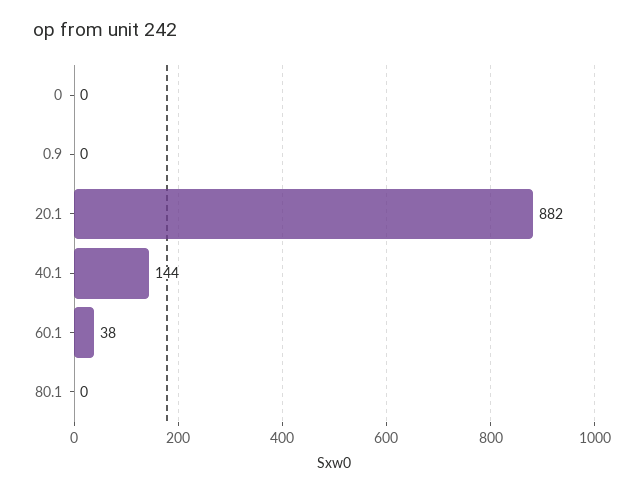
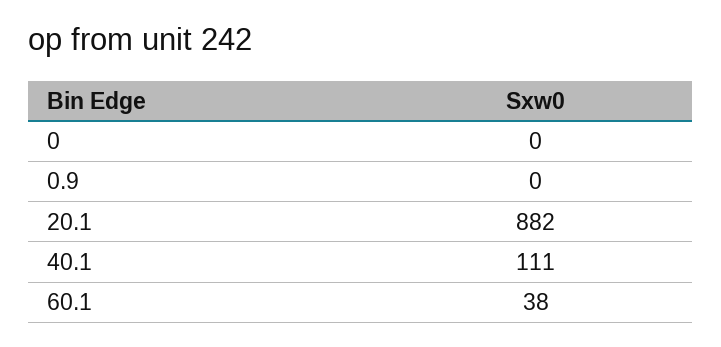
  {
    "0": 0,
    "0.9": 0,
    "20.1": 882,
-   "40.1": 144,
+   "40.1": 111,
-   "60.1": 38,
+   "60.1": 38
-   "80.1": 0
  }

